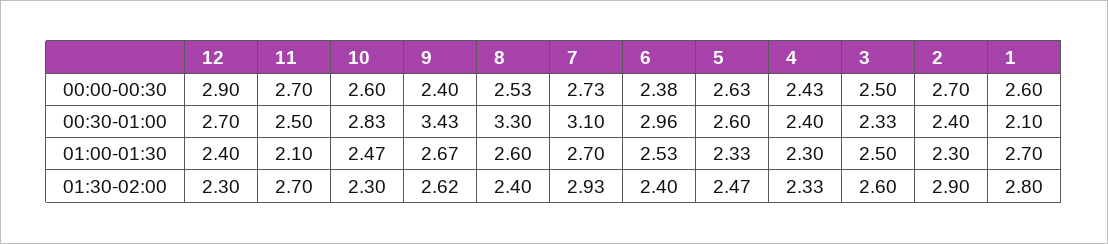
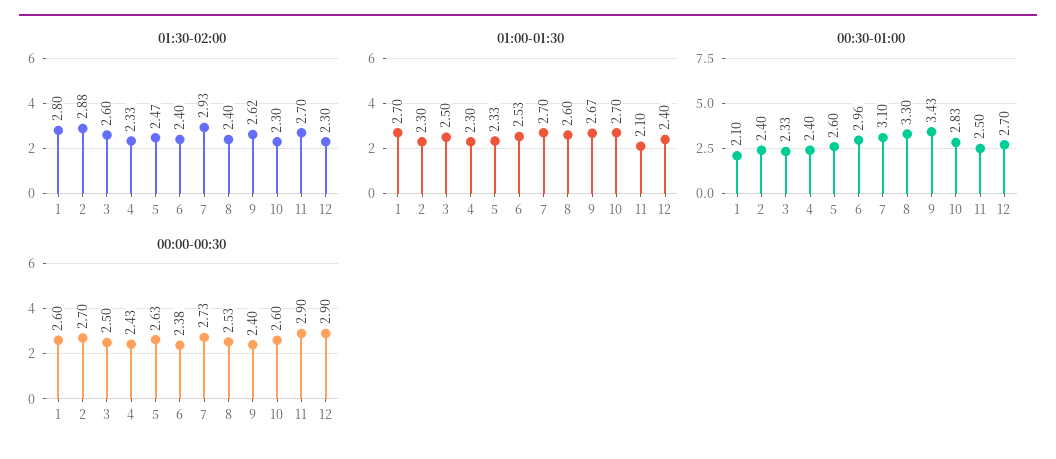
  {
    "00:00-00:30": {
      "12": 2.9,
-     "11": 2.7,
+     "11": 2.9,
      "10": 2.6,
      "9": 2.4,
      "8": 2.53,
      "7": 2.73,
      "6": 2.38,
      "5": 2.63,
      "4": 2.43,
      "3": 2.5,
      "2": 2.7,
      "1": 2.6
    },
    "00:30-01:00": {
      "12": 2.7,
      "11": 2.5,
      "10": 2.83,
      "9": 3.43,
      "8": 3.3,
      "7": 3.1,
      "6": 2.96,
      "5": 2.6,
      "4": 2.4,
      "3": 2.33,
      "2": 2.4,
      "1": 2.1
    },
    "01:00-01:30": {
      "12": 2.4,
      "11": 2.1,
-     "10": 2.47,
+     "10": 2.7,
      "9": 2.67,
      "8": 2.6,
      "7": 2.7,
      "6": 2.53,
      "5": 2.33,
      "4": 2.3,
      "3": 2.5,
      "2": 2.3,
      "1": 2.7
    },
    "01:30-02:00": {
      "12": 2.3,
      "11": 2.7,
      "10": 2.3,
      "9": 2.62,
      "8": 2.4,
      "7": 2.93,
      "6": 2.4,
      "5": 2.47,
      "4": 2.33,
      "3": 2.6,
-     "2": 2.9,
+     "2": 2.88,
      "1": 2.8
    }
  }

